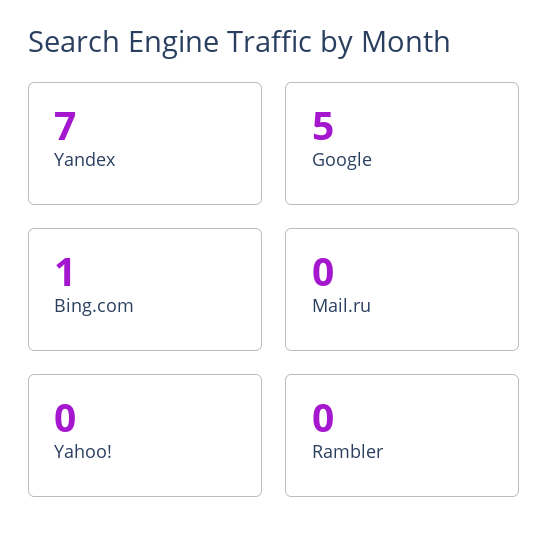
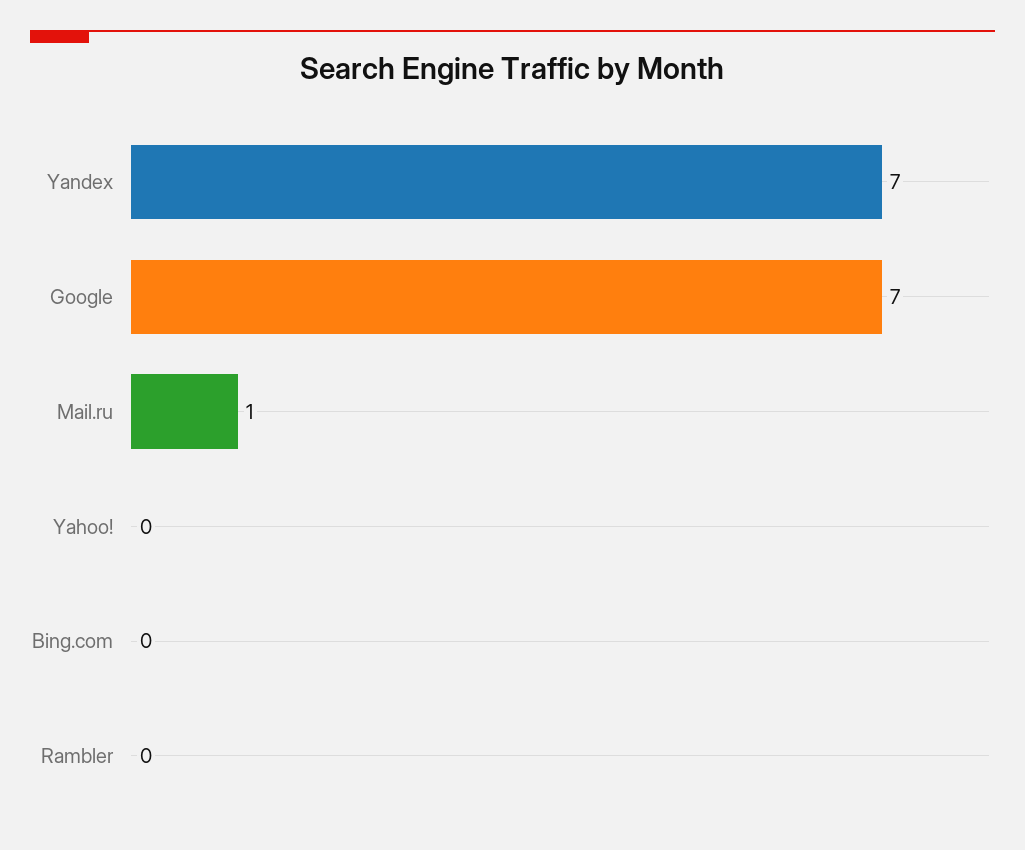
  {
    "Yandex": 7,
-   "Google": 5,
+   "Google": 7,
-   "Bing.com": 1,
+   "Bing.com": 0,
-   "Mail.ru": 0,
+   "Mail.ru": 1,
    "Yahoo!": 0,
    "Rambler": 0
  }

